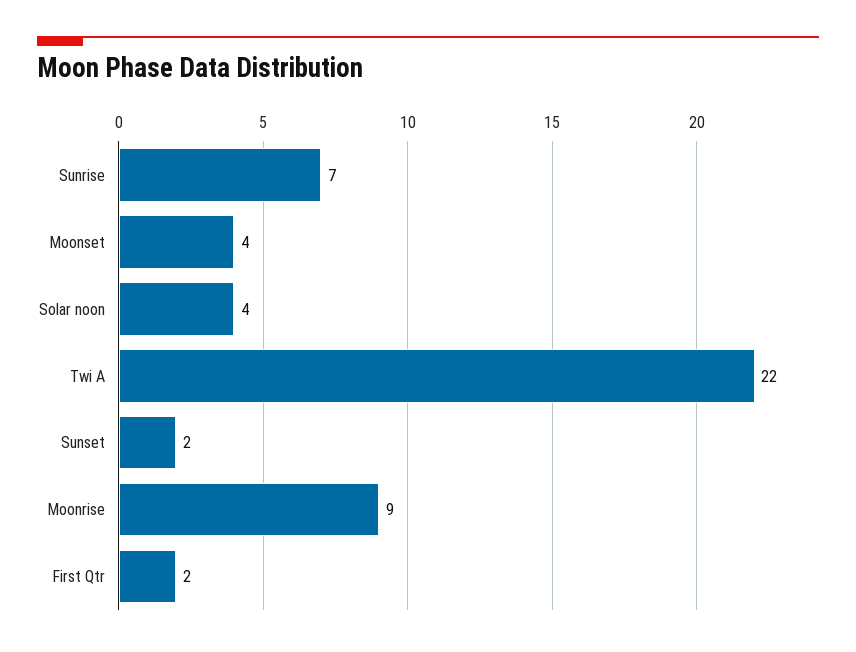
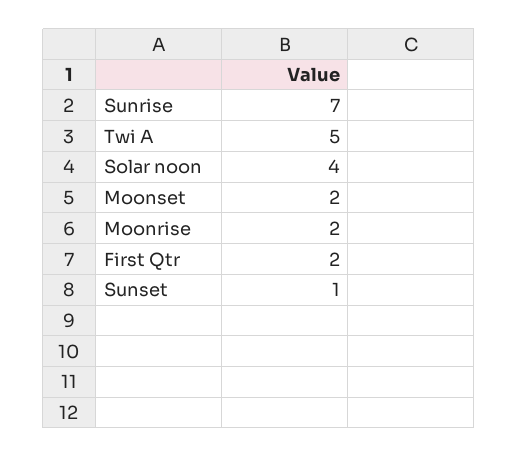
  {
    "Sunrise": 7,
-   "Moonset": 4,
+   "Moonset": 2,
    "Solar noon": 4,
-   "Twi A": 22,
+   "Twi A": 5,
-   "Sunset": 2,
+   "Sunset": 1,
-   "Moonrise": 9,
+   "Moonrise": 2,
    "First Qtr": 2
  }

